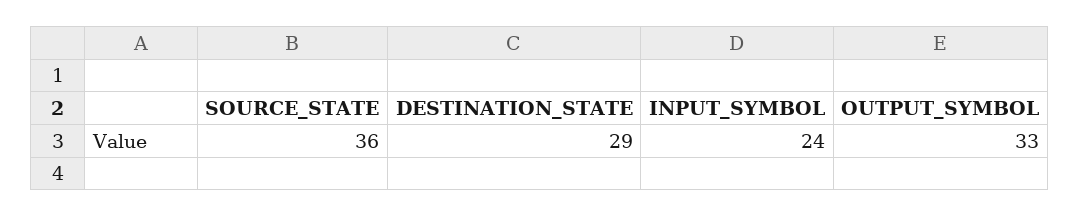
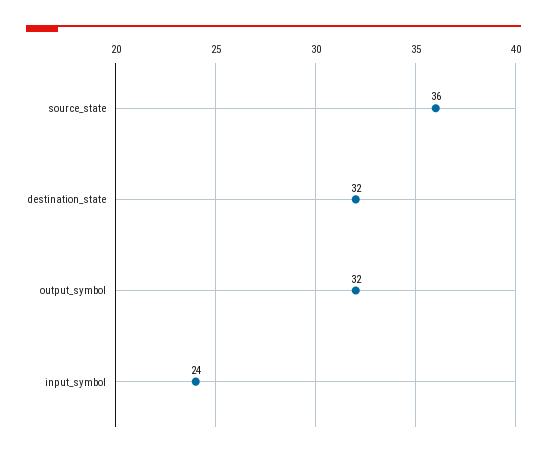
  {
    "SOURCE_STATE": 36,
-   "DESTINATION_STATE": 29,
+   "DESTINATION_STATE": 32,
    "INPUT_SYMBOL": 24,
-   "OUTPUT_SYMBOL": 33
+   "OUTPUT_SYMBOL": 32
  }

